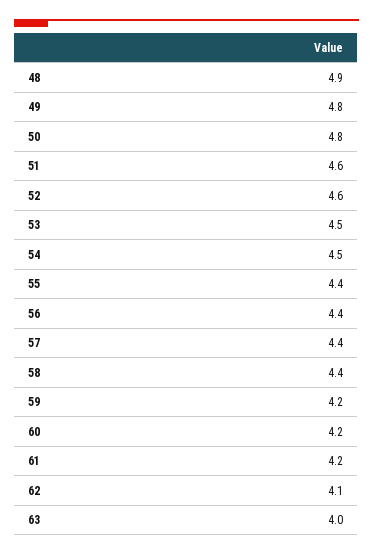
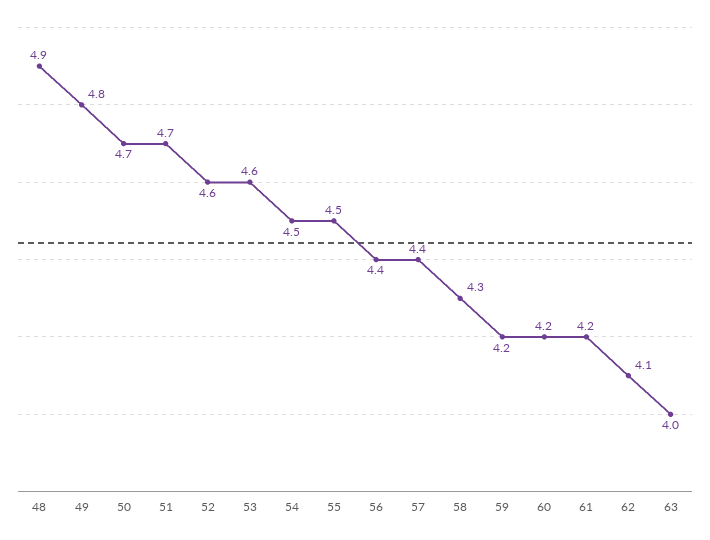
  {
    "48": 4.9,
    "49": 4.8,
-   "50": 4.8,
+   "50": 4.7,
-   "51": 4.6,
+   "51": 4.7,
    "52": 4.6,
-   "53": 4.5,
+   "53": 4.6,
    "54": 4.5,
-   "55": 4.4,
+   "55": 4.5,
    "56": 4.4,
    "57": 4.4,
-   "58": 4.4,
+   "58": 4.3,
    "59": 4.2,
    "60": 4.2,
    "61": 4.2,
    "62": 4.1,
    "63": 4
  }

